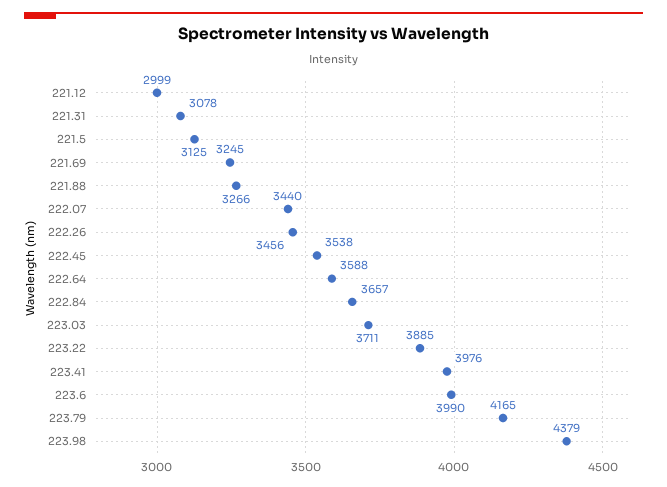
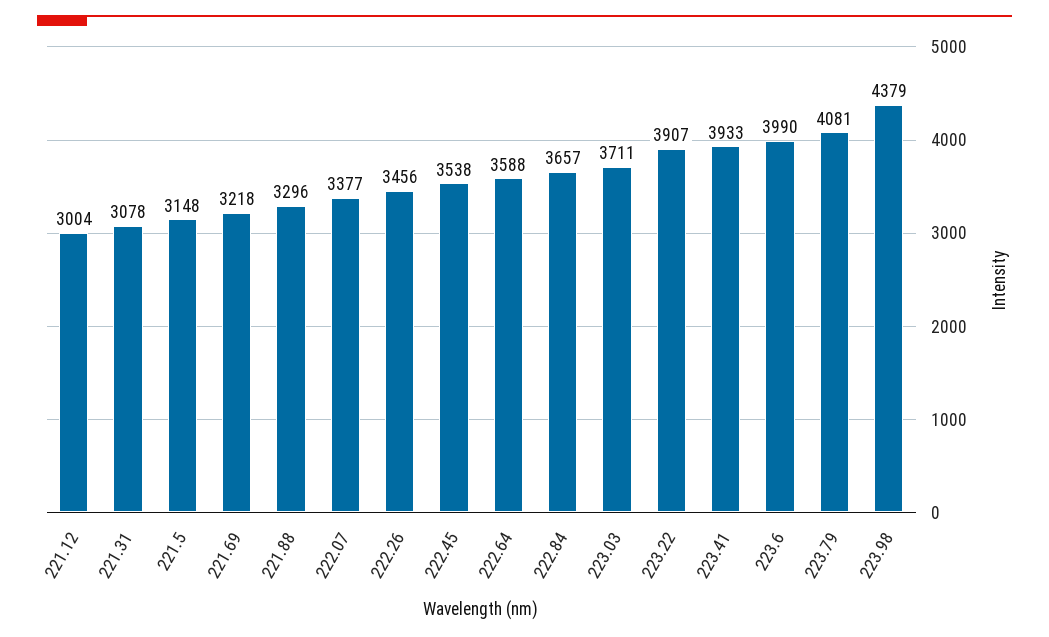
  {
-   "221.12": 2999,
+   "221.12": 3004,
    "221.31": 3078,
-   "221.5": 3125,
+   "221.5": 3148,
-   "221.69": 3245,
+   "221.69": 3218,
-   "221.88": 3266,
+   "221.88": 3296,
-   "222.07": 3440,
+   "222.07": 3377,
    "222.26": 3456,
    "222.45": 3538,
    "222.64": 3588,
    "222.84": 3657,
    "223.03": 3711,
-   "223.22": 3885,
+   "223.22": 3907,
-   "223.41": 3976,
+   "223.41": 3933,
    "223.6": 3990,
-   "223.79": 4165,
+   "223.79": 4081,
    "223.98": 4379
  }

